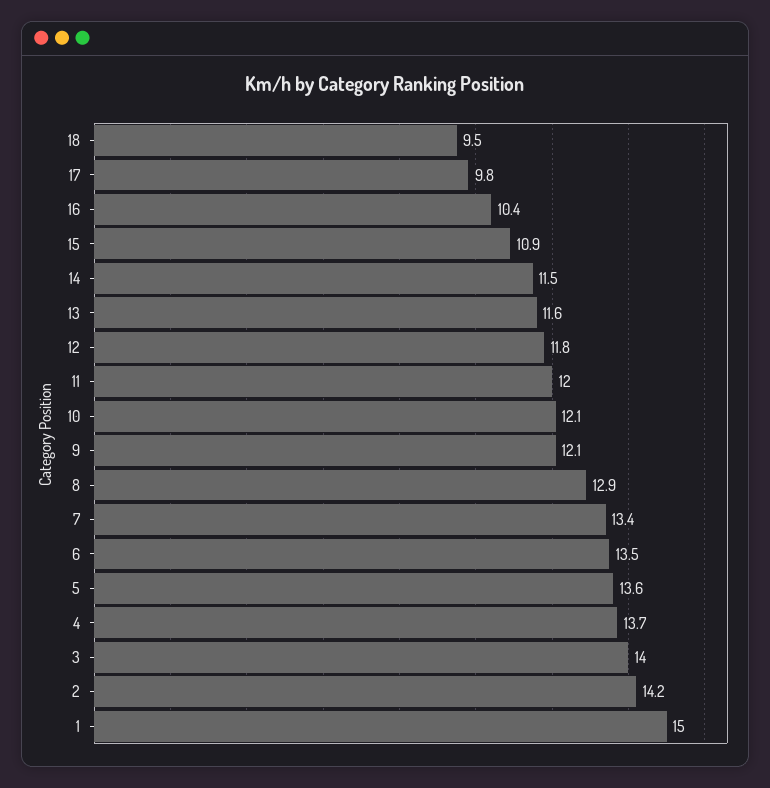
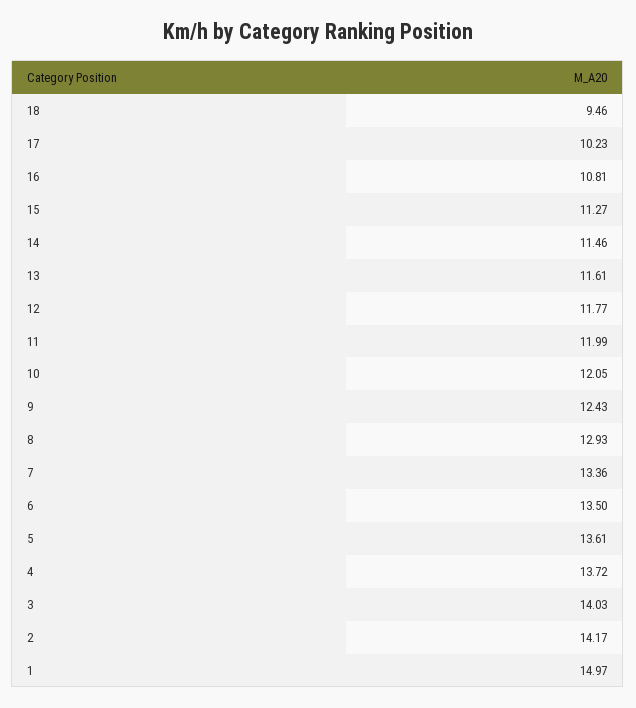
  {
    "18": 9.46,
-   "17": 9.8,
+   "17": 10.23,
-   "16": 10.4,
+   "16": 10.81,
-   "15": 10.9,
+   "15": 11.27,
    "14": 11.46,
    "13": 11.61,
    "12": 11.77,
    "11": 11.99,
    "10": 12.05,
-   "9": 12.1,
+   "9": 12.43,
    "8": 12.93,
    "7": 13.36,
    "6": 13.5,
    "5": 13.61,
    "4": 13.72,
    "3": 14.03,
    "2": 14.17,
    "1": 14.97
  }

